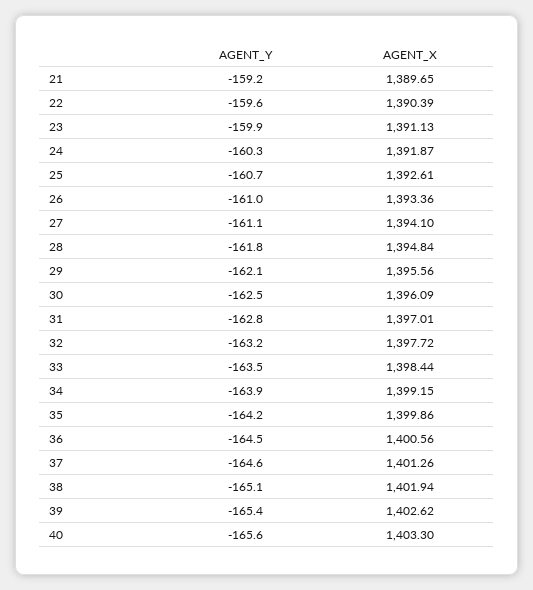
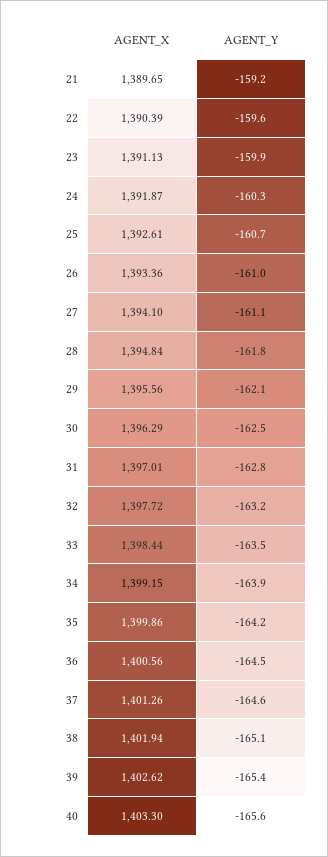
  {
    "AGENT_Y": {
      "21": -159.2,
      "22": -159.6,
      "23": -159.9,
      "24": -160.3,
      "25": -160.7,
      "26": -161,
      "27": -161.1,
      "28": -161.8,
      "29": -162.1,
      "30": -162.5,
      "31": -162.8,
      "32": -163.2,
      "33": -163.5,
      "34": -163.9,
      "35": -164.2,
      "36": -164.5,
      "37": -164.6,
      "38": -165.1,
      "39": -165.4,
      "40": -165.6
    },
    "AGENT_X": {
      "21": 1389.65,
      "22": 1390.39,
      "23": 1391.13,
      "24": 1391.87,
      "25": 1392.61,
      "26": 1393.36,
      "27": 1394.1,
      "28": 1394.84,
      "29": 1395.56,
-     "30": 1396.09,
+     "30": 1396.29,
      "31": 1397.01,
      "32": 1397.72,
      "33": 1398.44,
      "34": 1399.15,
      "35": 1399.86,
      "36": 1400.56,
      "37": 1401.26,
      "38": 1401.94,
      "39": 1402.62,
      "40": 1403.3
    }
  }

